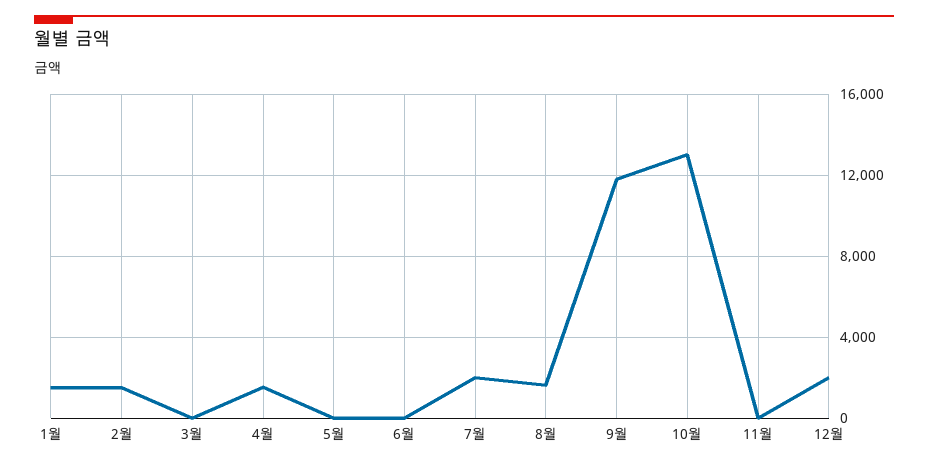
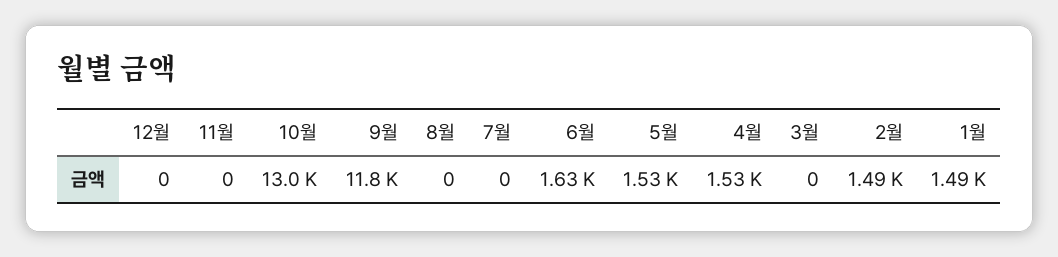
  {
    "1월": 1490,
    "2월": 1490,
    "3월": 0,
    "4월": 1530,
-   "5월": 0,
+   "5월": 1530,
-   "6월": 0,
+   "6월": 1630,
-   "7월": 2000,
+   "7월": 0,
-   "8월": 1500,
+   "8월": 0,
    "9월": 11800,
    "10월": 13000,
    "11월": 0,
-   "12월": 2000
+   "12월": 0
  }

